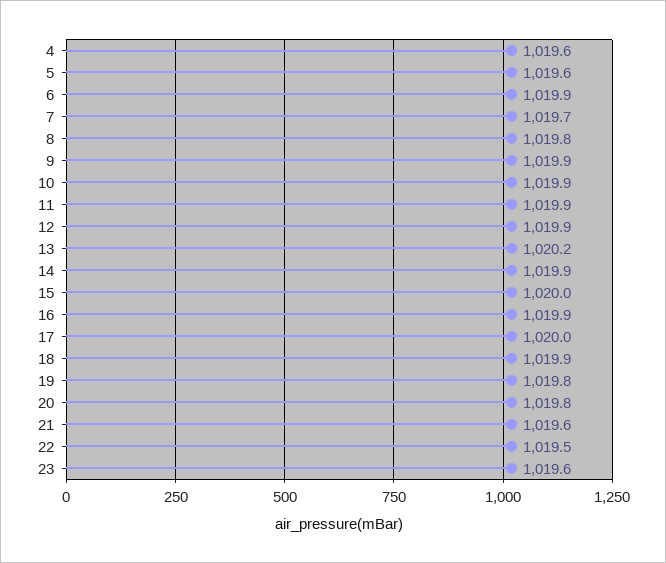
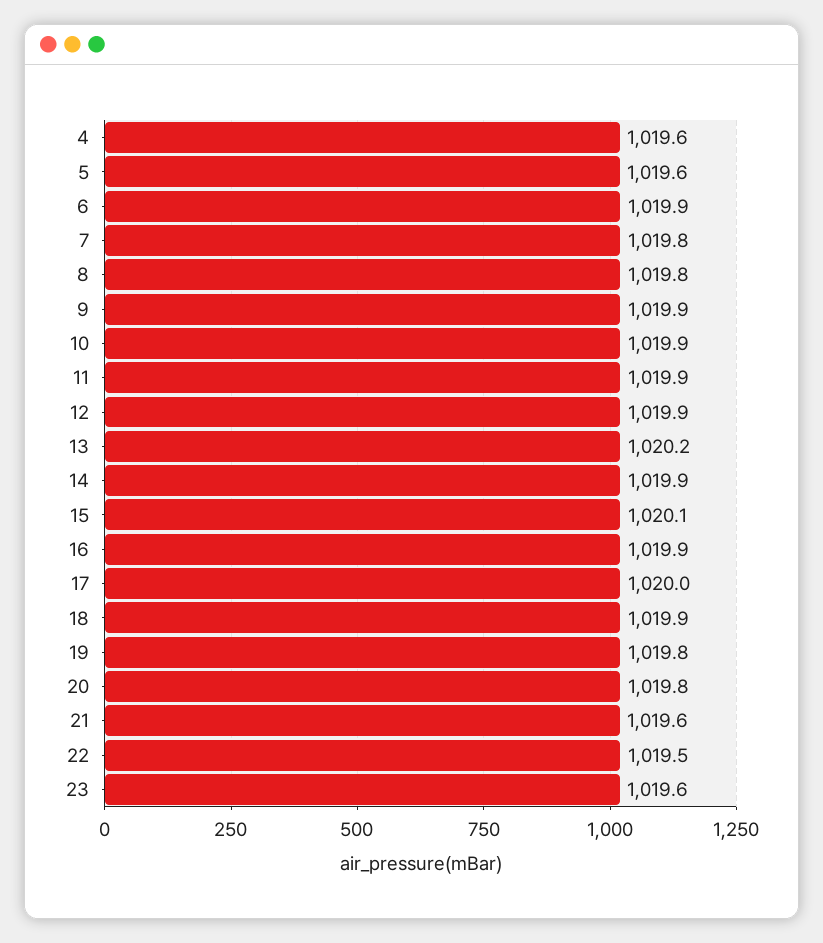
  {
    "4": 1019.6,
    "5": 1019.6,
    "6": 1019.9,
-   "7": 1019.7,
+   "7": 1019.8,
    "8": 1019.8,
    "9": 1019.9,
    "10": 1019.9,
    "11": 1019.9,
    "12": 1019.9,
    "13": 1020.2,
    "14": 1019.9,
-   "15": 1020,
+   "15": 1020.1,
    "16": 1019.9,
    "17": 1020,
    "18": 1019.9,
    "19": 1019.8,
    "20": 1019.8,
    "21": 1019.6,
    "22": 1019.5,
    "23": 1019.6
  }

